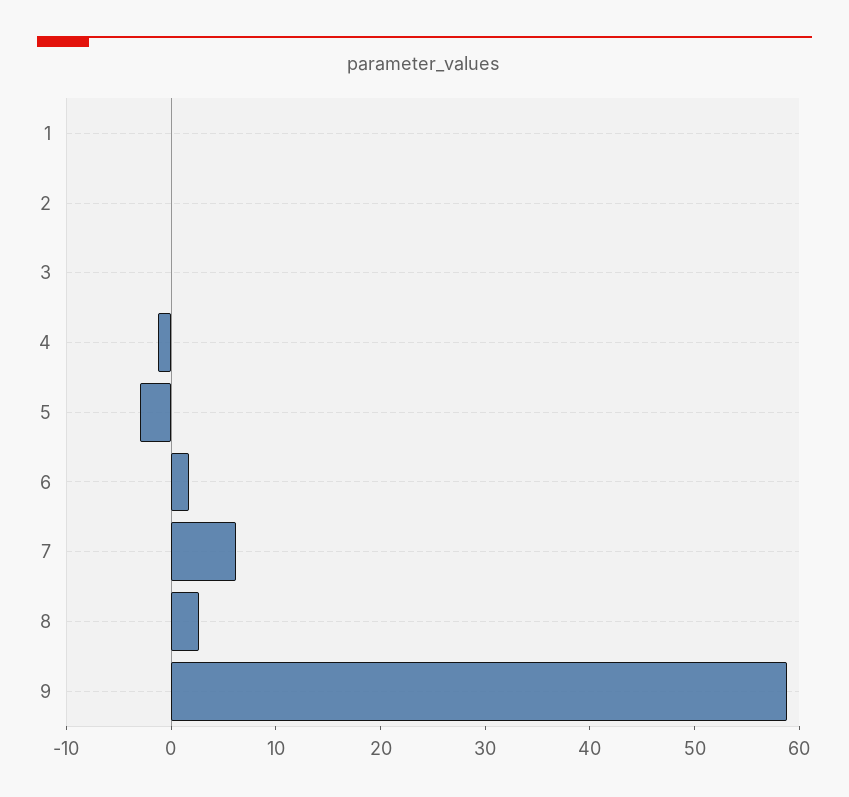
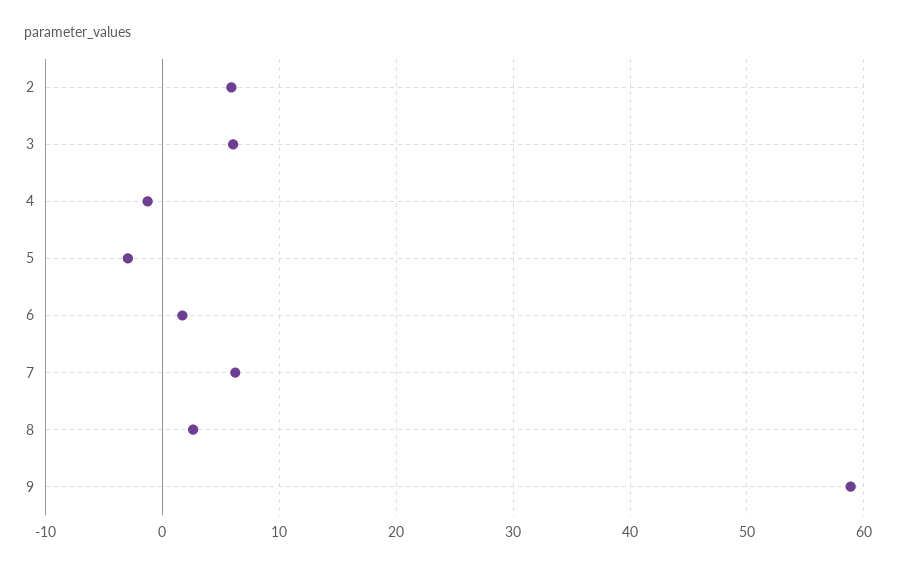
  {
-   "1": 0,
-   "2": 0,
+   "2": 6,
-   "3": 0,
+   "3": 6,
    "4": -1,
    "5": -3,
    "6": 2,
    "7": 6,
    "8": 3,
    "9": 59
  }

